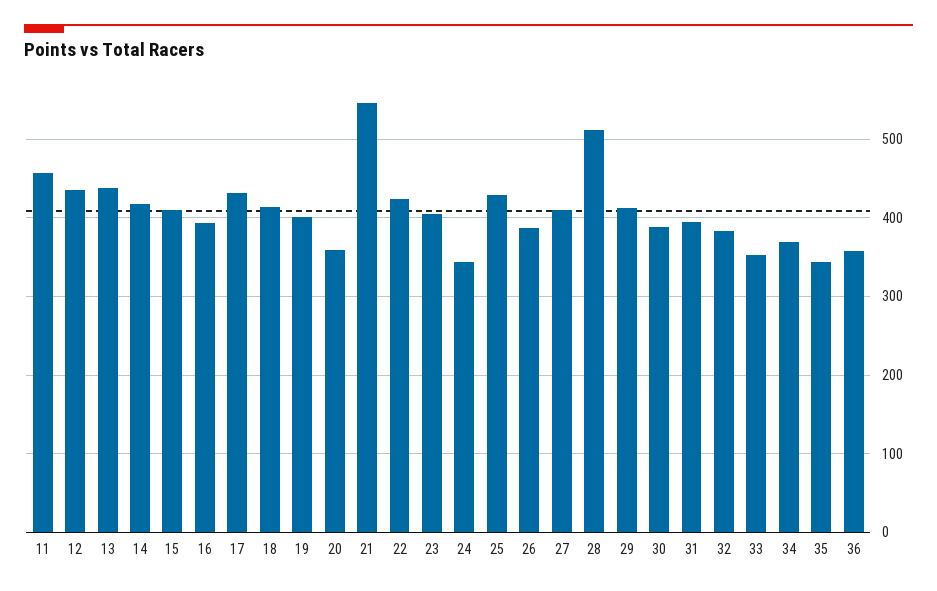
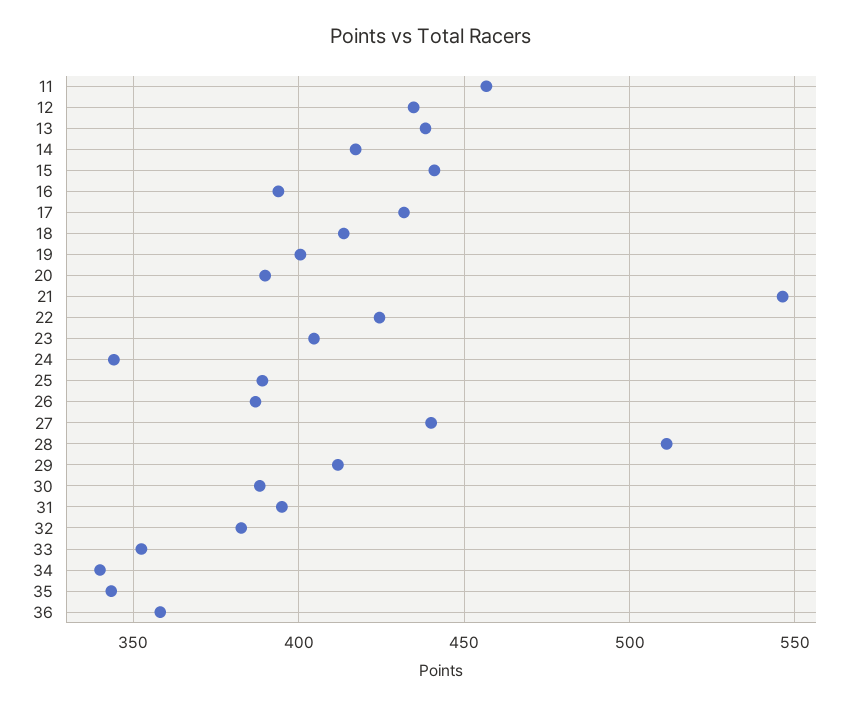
  {
    "11": 455,
    "12": 435,
    "13": 440,
    "14": 415,
-   "15": 410,
+   "15": 440,
    "16": 395,
    "17": 430,
    "18": 415,
    "19": 400,
-   "20": 360,
+   "20": 390,
    "21": 545,
    "22": 425,
    "23": 405,
    "24": 345,
-   "25": 430,
+   "25": 390,
    "26": 385,
-   "27": 410,
+   "27": 440,
    "28": 510,
    "29": 410,
    "30": 390,
    "31": 395,
    "32": 385,
    "33": 350,
-   "34": 370,
+   "34": 340,
    "35": 345,
    "36": 360
  }

